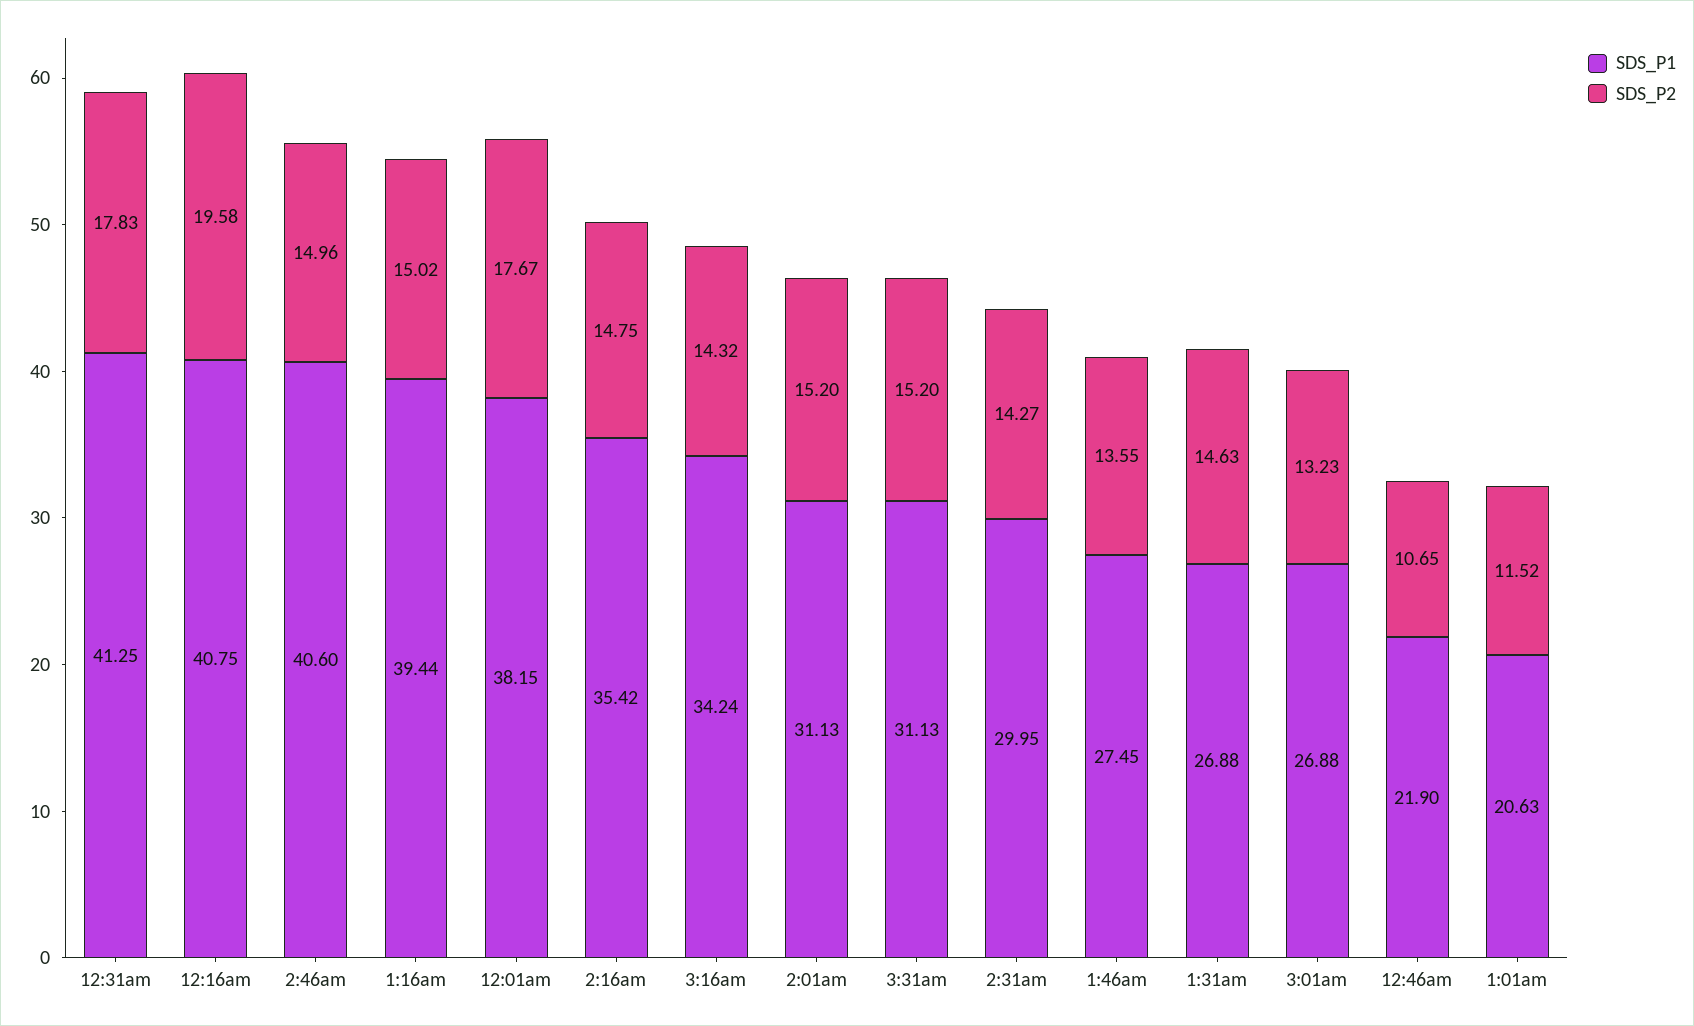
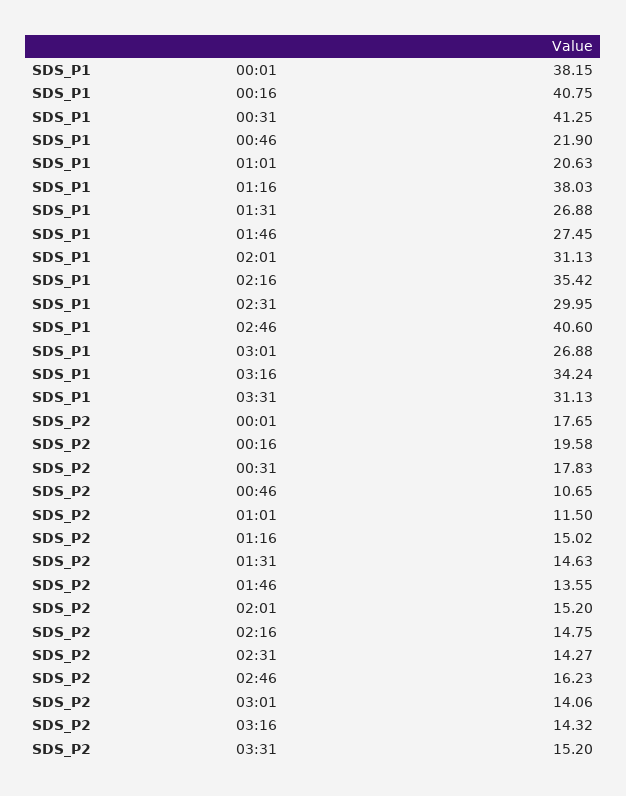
  {
    "SDS_P1": {
      "12:31am": 41.25,
      "12:16am": 40.75,
      "2:46am": 40.6,
-     "1:16am": 39.44,
+     "1:16am": 38.03,
      "12:01am": 38.15,
      "2:16am": 35.42,
      "3:16am": 34.24,
      "2:01am": 31.13,
      "3:31am": 31.13,
      "2:31am": 29.95,
      "1:46am": 27.45,
      "1:31am": 26.88,
      "3:01am": 26.88,
      "12:46am": 21.9,
      "1:01am": 20.63
    },
    "SDS_P2": {
      "12:31am": 17.83,
      "12:16am": 19.58,
-     "2:46am": 14.96,
+     "2:46am": 16.23,
      "1:16am": 15.02,
-     "12:01am": 17.67,
+     "12:01am": 17.65,
      "2:16am": 14.75,
      "3:16am": 14.32,
      "2:01am": 15.2,
      "3:31am": 15.2,
      "2:31am": 14.27,
      "1:46am": 13.55,
      "1:31am": 14.63,
-     "3:01am": 13.23,
+     "3:01am": 14.06,
      "12:46am": 10.65,
-     "1:01am": 11.52
+     "1:01am": 11.5
    }
  }

